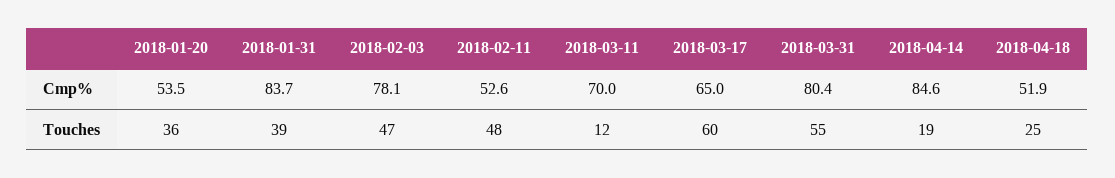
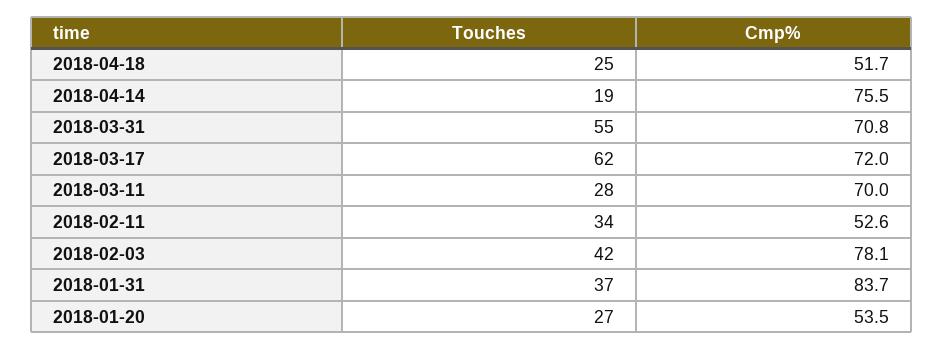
  {
    "2018-01-20": {
      "Cmp%": 53.5,
-     "Touches": 36
+     "Touches": 27
    },
    "2018-01-31": {
      "Cmp%": 83.7,
-     "Touches": 39
+     "Touches": 37
    },
    "2018-02-03": {
      "Cmp%": 78.1,
-     "Touches": 47
+     "Touches": 42
    },
    "2018-02-11": {
      "Cmp%": 52.6,
-     "Touches": 48
+     "Touches": 34
    },
    "2018-03-11": {
      "Cmp%": 70,
-     "Touches": 12
+     "Touches": 28
    },
    "2018-03-17": {
-     "Cmp%": 65,
+     "Cmp%": 72,
-     "Touches": 60
+     "Touches": 62
    },
    "2018-03-31": {
-     "Cmp%": 80.4,
+     "Cmp%": 70.8,
      "Touches": 55
    },
    "2018-04-14": {
-     "Cmp%": 84.6,
+     "Cmp%": 75.5,
      "Touches": 19
    },
    "2018-04-18": {
-     "Cmp%": 51.9,
+     "Cmp%": 51.7,
      "Touches": 25
    }
  }

